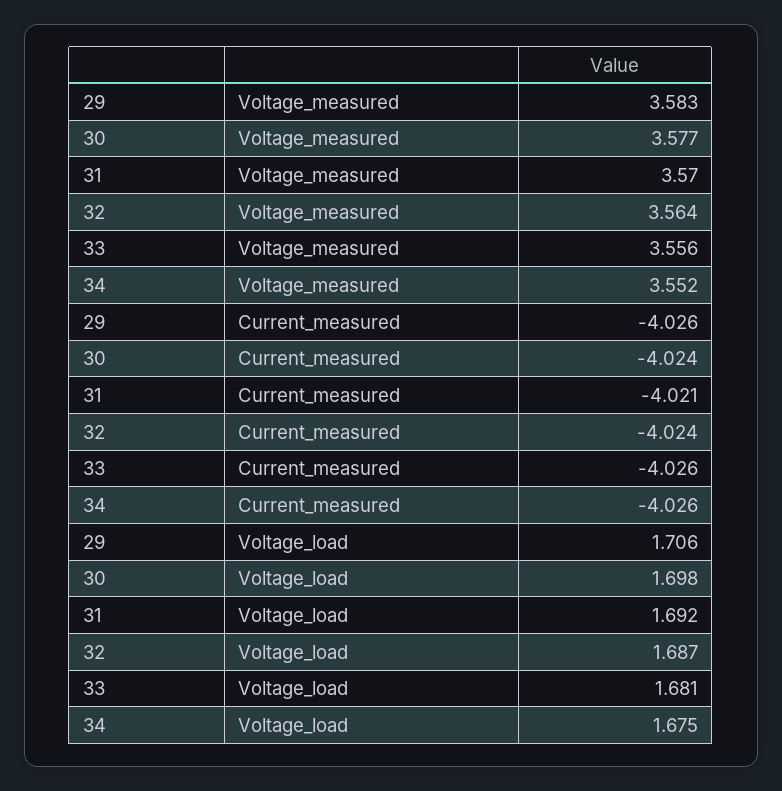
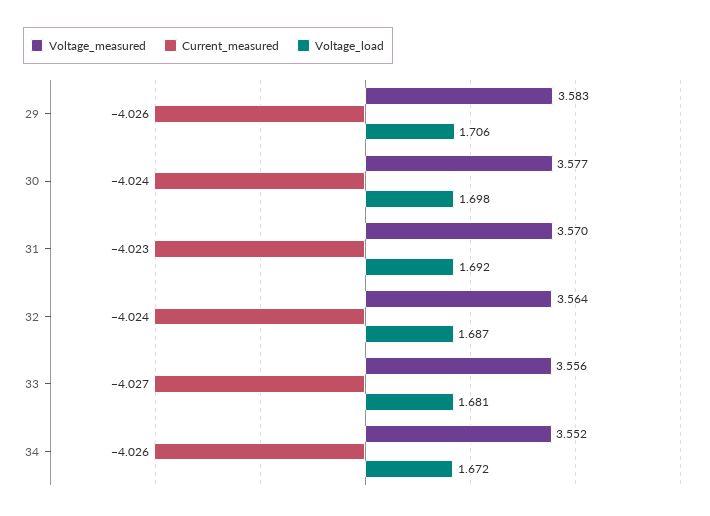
  {
    "Voltage_measured": {
      "29": 3.583,
      "30": 3.577,
      "31": 3.57,
      "32": 3.564,
      "33": 3.556,
      "34": 3.552
    },
    "Current_measured": {
      "29": -4.026,
      "30": -4.024,
-     "31": -4.021,
+     "31": -4.023,
      "32": -4.024,
-     "33": -4.026,
+     "33": -4.027,
      "34": -4.026
    },
    "Voltage_load": {
      "29": 1.706,
      "30": 1.698,
      "31": 1.692,
      "32": 1.687,
      "33": 1.681,
-     "34": 1.675
+     "34": 1.672
    }
  }

